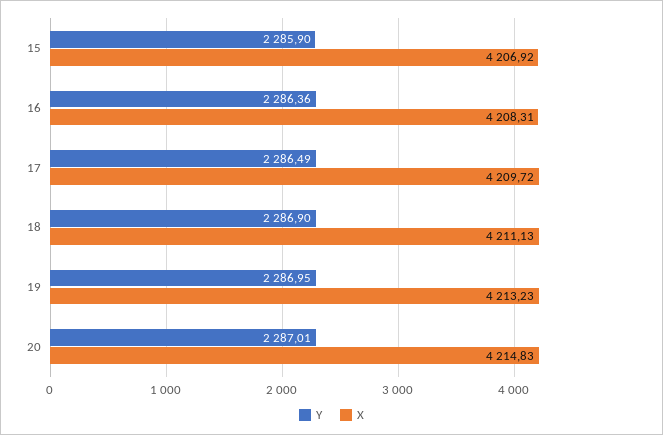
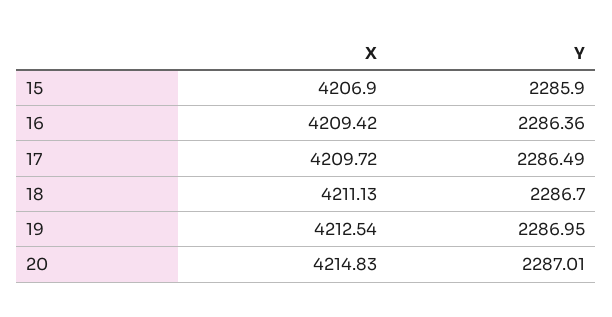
  {
    "Y": {
      "15": 2285.9,
      "16": 2286.36,
      "17": 2286.49,
-     "18": 2286.9,
+     "18": 2286.7,
      "19": 2286.95,
      "20": 2287.01
    },
    "X": {
-     "15": 4206.92,
+     "15": 4206.9,
-     "16": 4208.31,
+     "16": 4209.42,
      "17": 4209.72,
      "18": 4211.13,
-     "19": 4213.23,
+     "19": 4212.54,
      "20": 4214.83
    }
  }

